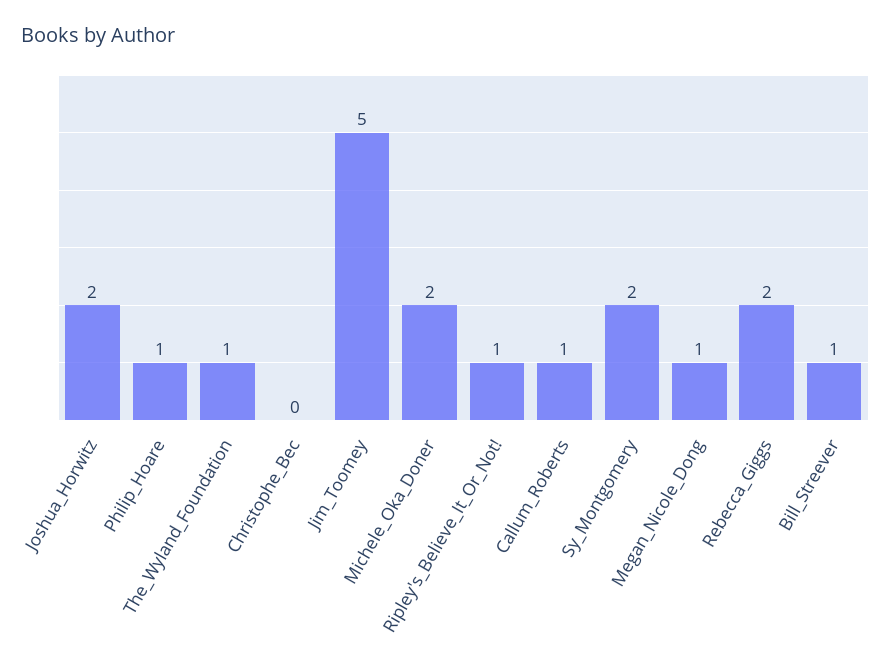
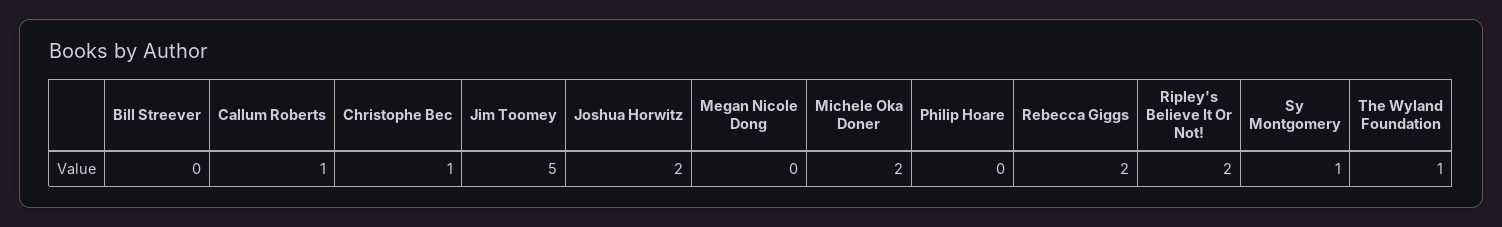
  {
    "Joshua_Horwitz": 2,
-   "Philip_Hoare": 1,
+   "Philip_Hoare": 0,
    "The_Wyland_Foundation": 1,
-   "Christophe_Bec": 0,
+   "Christophe_Bec": 1,
    "Jim_Toomey": 5,
    "Michele_Oka_Doner": 2,
-   "Ripley's_Believe_It_Or_Not!": 1,
+   "Ripley's_Believe_It_Or_Not!": 2,
    "Callum_Roberts": 1,
-   "Sy_Montgomery": 2,
+   "Sy_Montgomery": 1,
-   "Megan_Nicole_Dong": 1,
+   "Megan_Nicole_Dong": 0,
    "Rebecca_Giggs": 2,
-   "Bill_Streever": 1
+   "Bill_Streever": 0
  }

